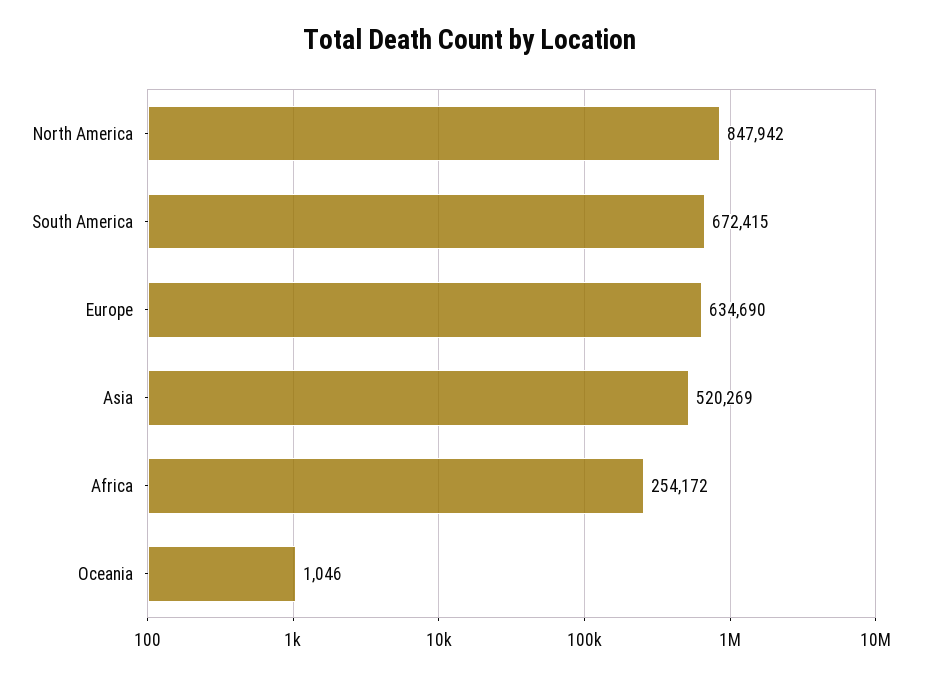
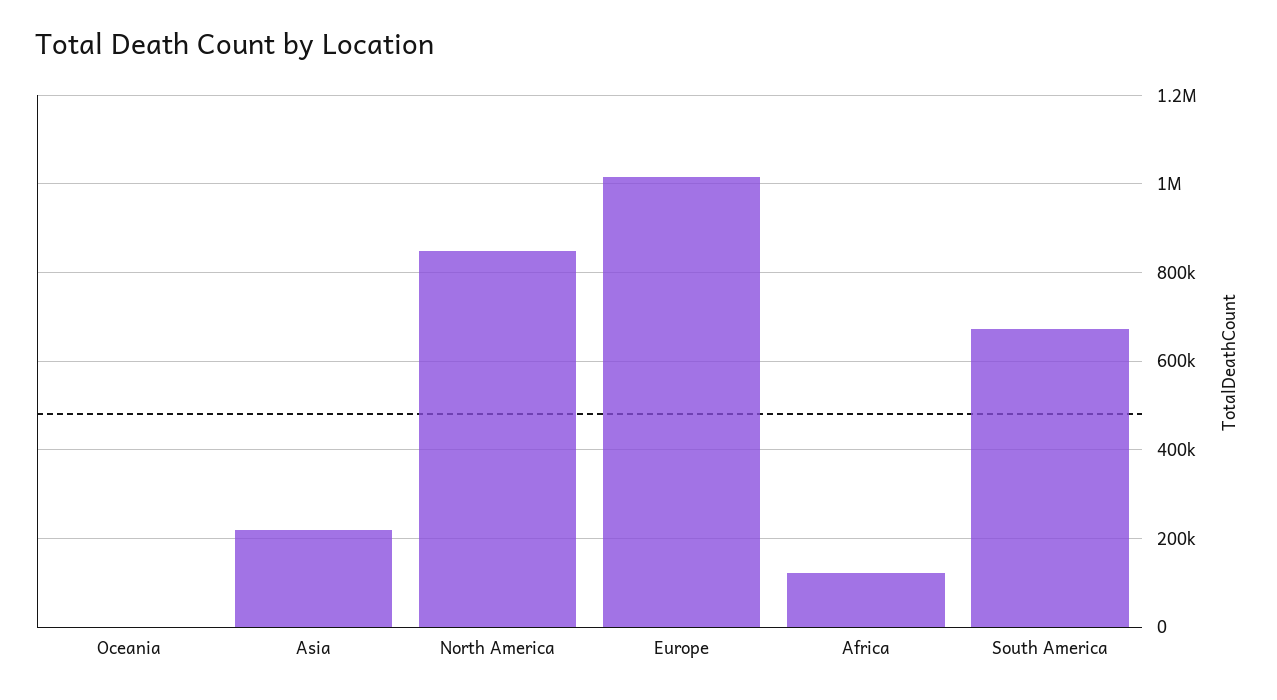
  {
    "North America": 847942,
    "South America": 672415,
-   "Europe": 634690,
+   "Europe": 1020000,
-   "Asia": 520269,
+   "Asia": 220000,
-   "Africa": 254172,
+   "Africa": 120000,
    "Oceania": 1046
  }

